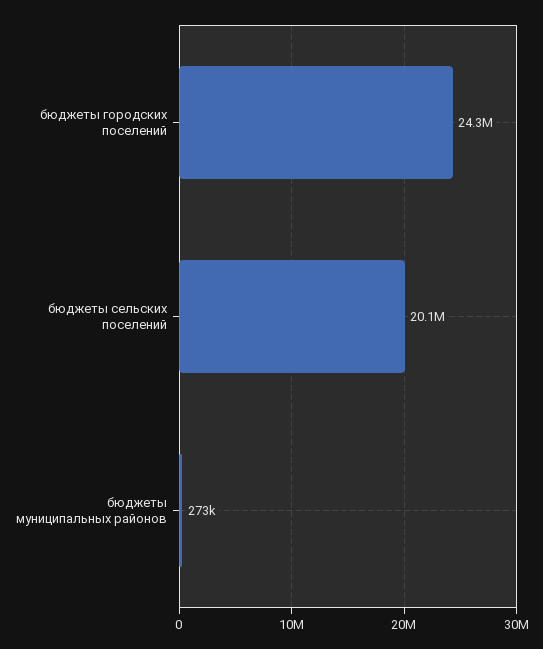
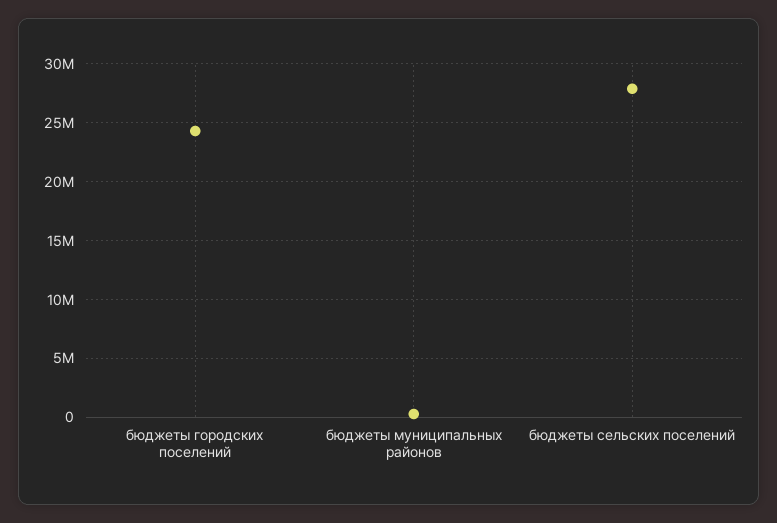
  {
    "бюджеты городских поселений": 24300000,
-   "бюджеты сельских поселений": 20100000,
+   "бюджеты сельских поселений": 28000000,
    "бюджеты муниципальных районов": 273000
  }

